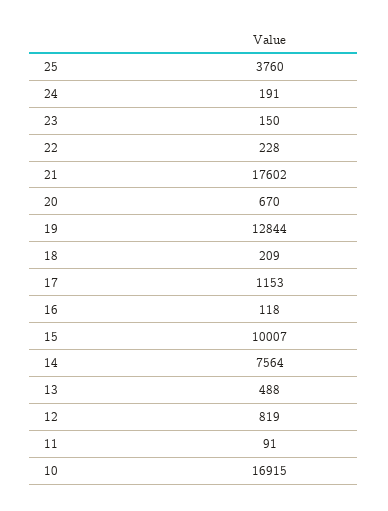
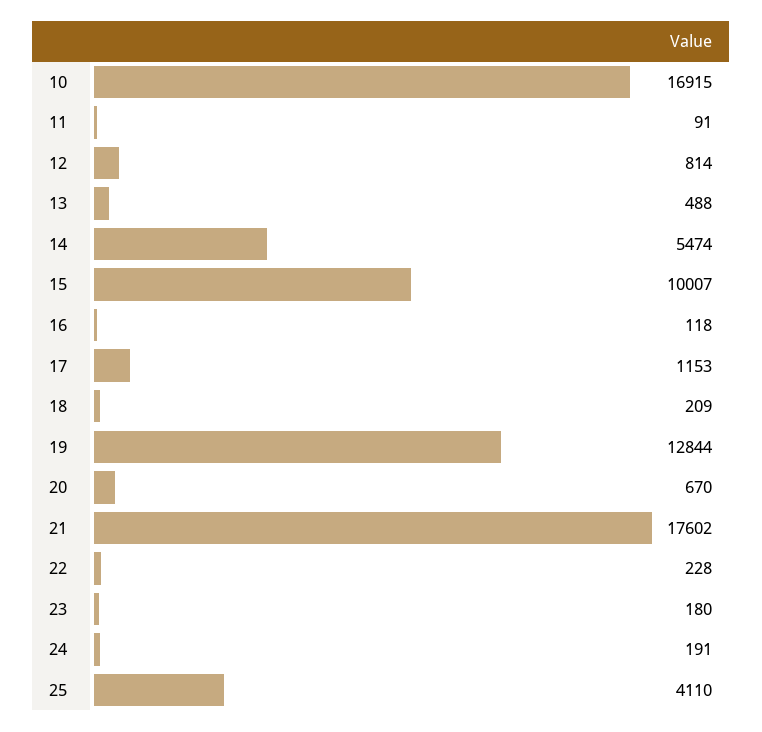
  {
-   "25": 3760,
+   "25": 4110,
    "24": 191,
-   "23": 150,
+   "23": 180,
    "22": 228,
    "21": 17602,
    "20": 670,
    "19": 12844,
    "18": 209,
    "17": 1153,
    "16": 118,
    "15": 10007,
-   "14": 7564,
+   "14": 5474,
    "13": 488,
-   "12": 819,
+   "12": 814,
    "11": 91,
    "10": 16915
  }

